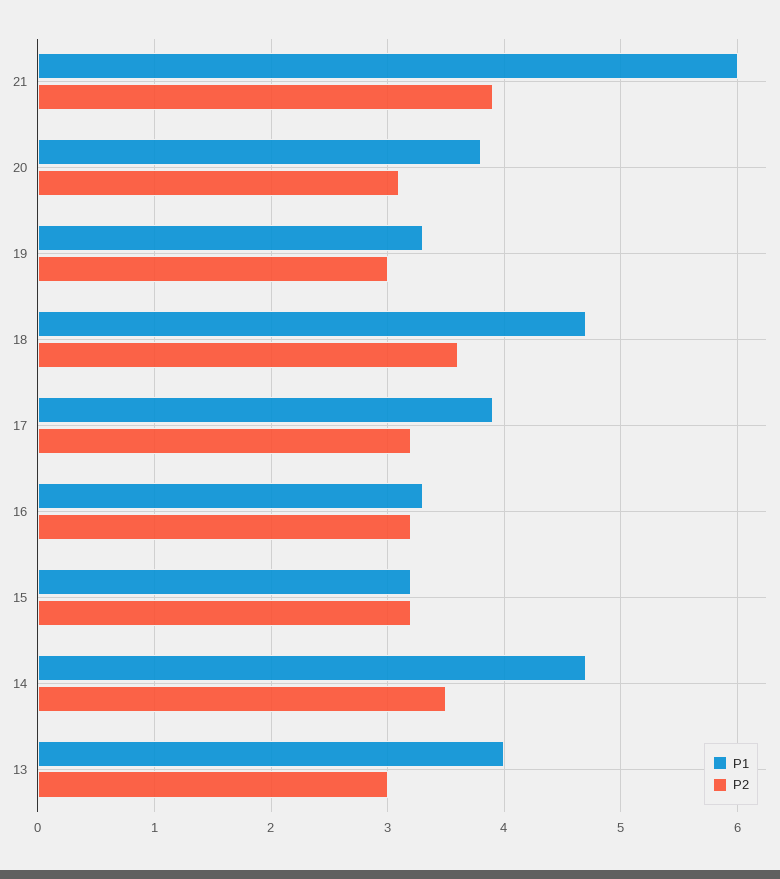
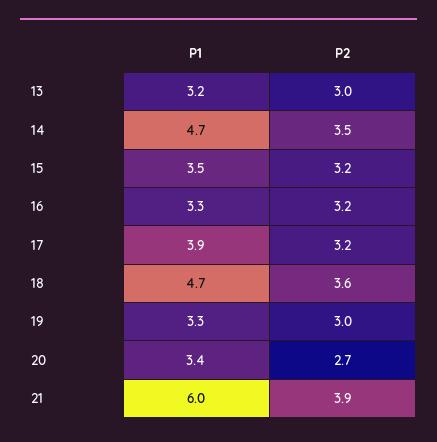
  {
    "P1": {
      "21": 6,
-     "20": 3.8,
+     "20": 3.4,
      "19": 3.3,
      "18": 4.7,
      "17": 3.9,
      "16": 3.3,
-     "15": 3.2,
+     "15": 3.5,
      "14": 4.7,
-     "13": 4
+     "13": 3.2
    },
    "P2": {
      "21": 3.9,
-     "20": 3.1,
+     "20": 2.7,
      "19": 3,
      "18": 3.6,
      "17": 3.2,
      "16": 3.2,
      "15": 3.2,
      "14": 3.5,
      "13": 3
    }
  }

